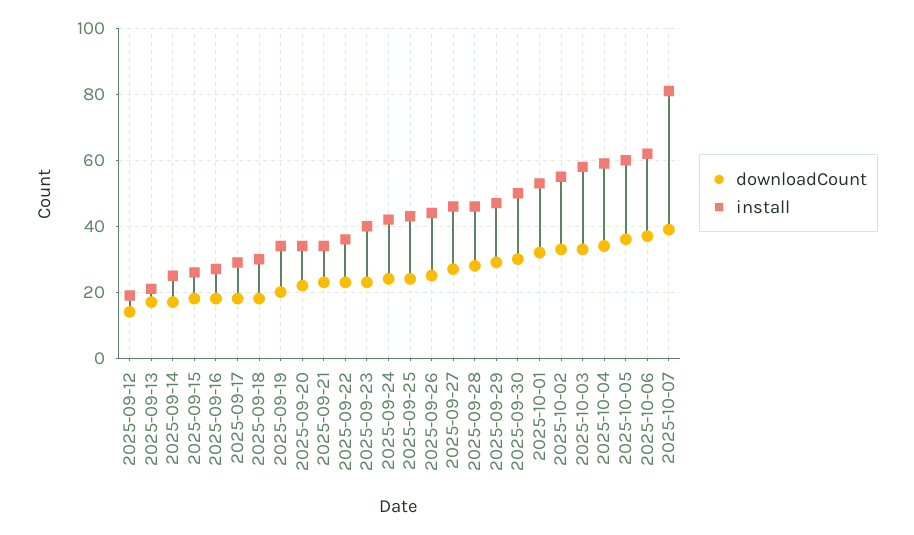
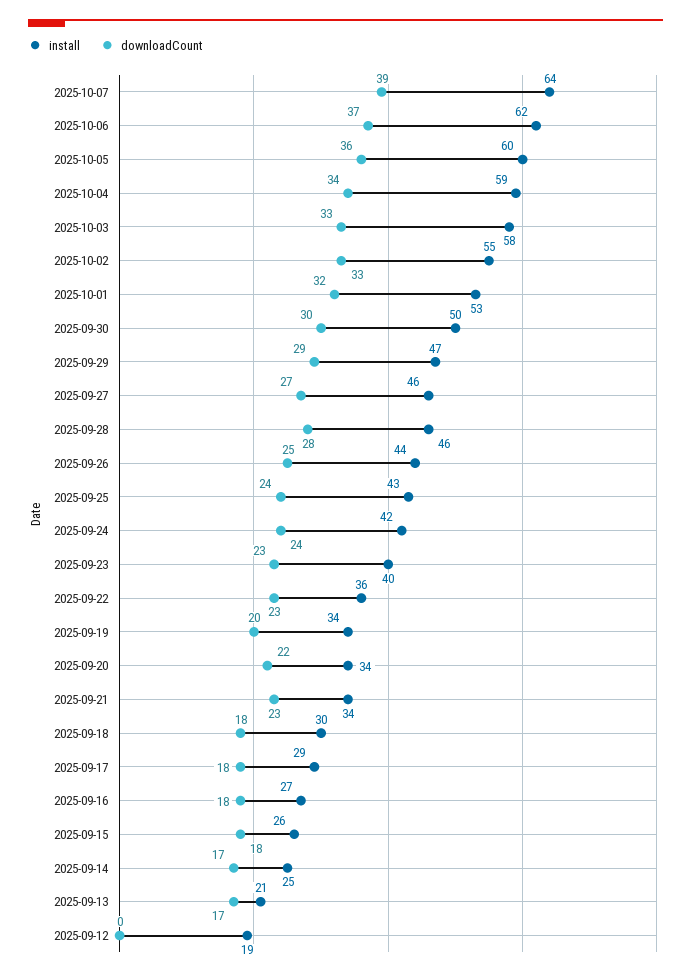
  {
    "downloadCount": {
-     "2025-09-12": 15,
+     "2025-09-12": 0,
      "2025-09-13": 17,
      "2025-09-14": 17,
      "2025-09-15": 18,
      "2025-09-16": 18,
      "2025-09-17": 18,
      "2025-09-18": 18,
      "2025-09-19": 20,
      "2025-09-20": 22,
      "2025-09-21": 23,
      "2025-09-22": 23,
      "2025-09-23": 23,
      "2025-09-24": 24,
      "2025-09-25": 24,
      "2025-09-26": 25,
      "2025-09-27": 27,
      "2025-09-28": 28,
      "2025-09-29": 29,
      "2025-09-30": 30,
      "2025-10-01": 32,
      "2025-10-02": 33,
      "2025-10-03": 33,
      "2025-10-04": 34,
      "2025-10-05": 36,
      "2025-10-06": 37,
      "2025-10-07": 39
    },
    "install": {
      "2025-09-12": 19,
      "2025-09-13": 21,
      "2025-09-14": 25,
      "2025-09-15": 26,
      "2025-09-16": 27,
      "2025-09-17": 29,
      "2025-09-18": 30,
      "2025-09-19": 34,
      "2025-09-20": 34,
      "2025-09-21": 34,
      "2025-09-22": 36,
      "2025-09-23": 40,
      "2025-09-24": 42,
      "2025-09-25": 43,
      "2025-09-26": 44,
      "2025-09-27": 46,
      "2025-09-28": 46,
      "2025-09-29": 47,
      "2025-09-30": 50,
      "2025-10-01": 53,
      "2025-10-02": 55,
      "2025-10-03": 58,
      "2025-10-04": 59,
      "2025-10-05": 60,
      "2025-10-06": 62,
-     "2025-10-07": 80
+     "2025-10-07": 64
    }
  }

